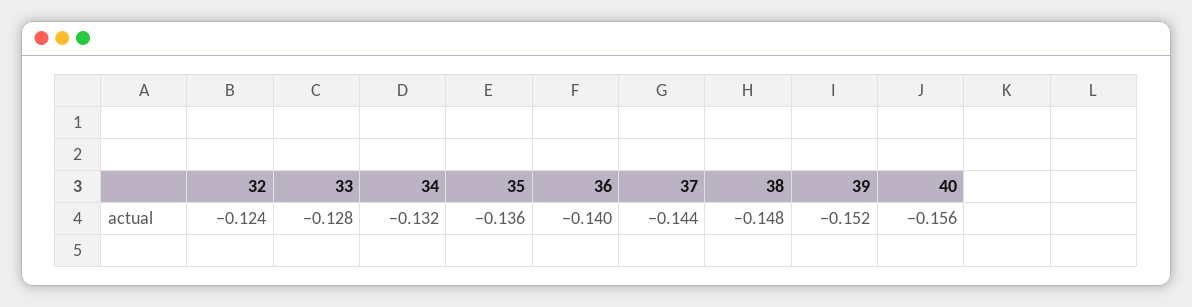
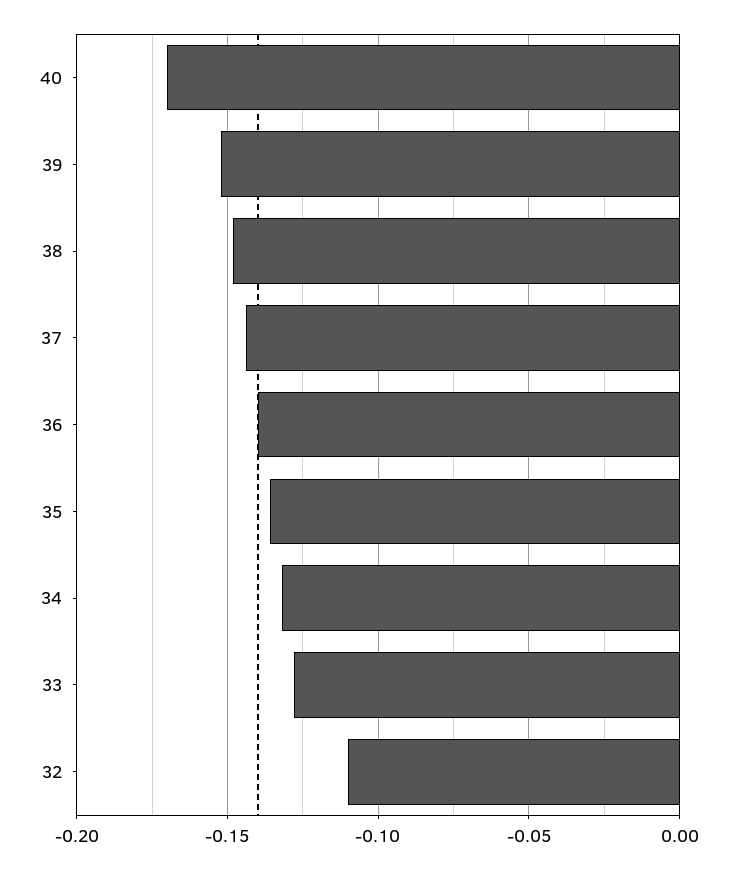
  {
-   "32": -0.124,
+   "32": -0.11,
    "33": -0.128,
    "34": -0.132,
    "35": -0.136,
    "36": -0.14,
    "37": -0.144,
    "38": -0.148,
    "39": -0.152,
-   "40": -0.156
+   "40": -0.17
  }

